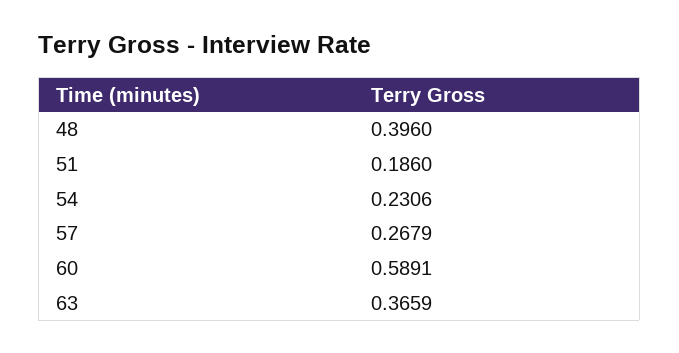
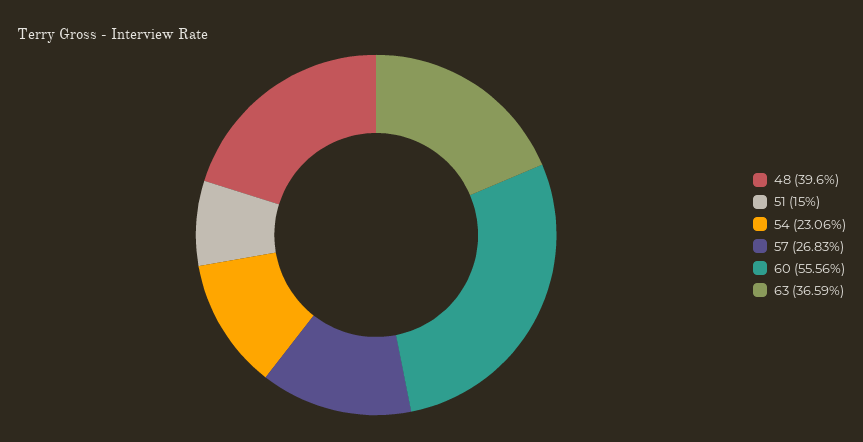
  {
    "48": 0.396,
-   "51": 0.186,
+   "51": 0.15,
    "54": 0.2306,
-   "57": 0.2679,
+   "57": 0.2683,
-   "60": 0.5891,
+   "60": 0.5556,
    "63": 0.3659
  }

